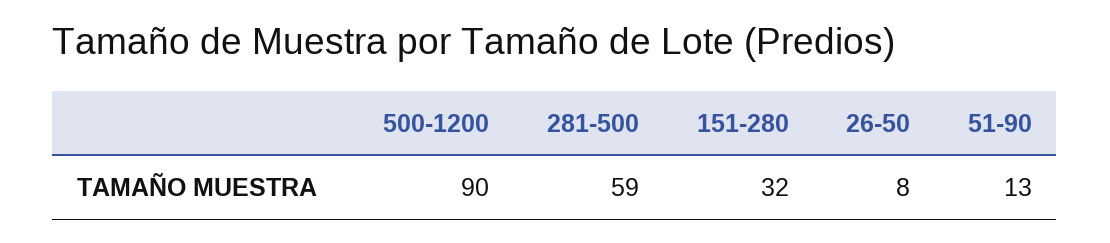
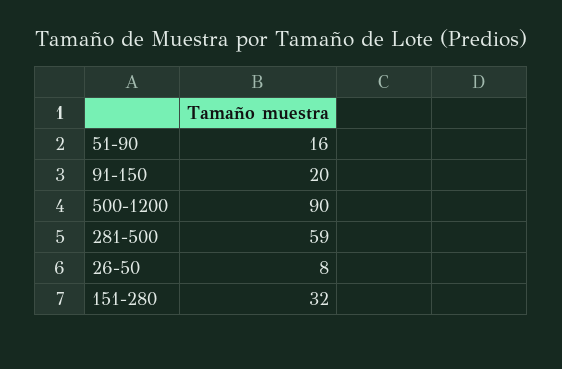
  {
    "500-1200": 90,
    "281-500": 59,
    "151-280": 32,
    "26-50": 8,
-   "51-90": 13
+   "51-90": 16,
+   "91-150": 20
  }

